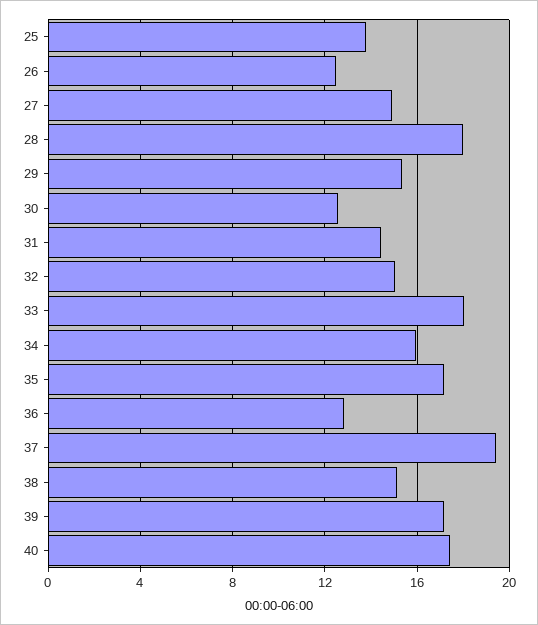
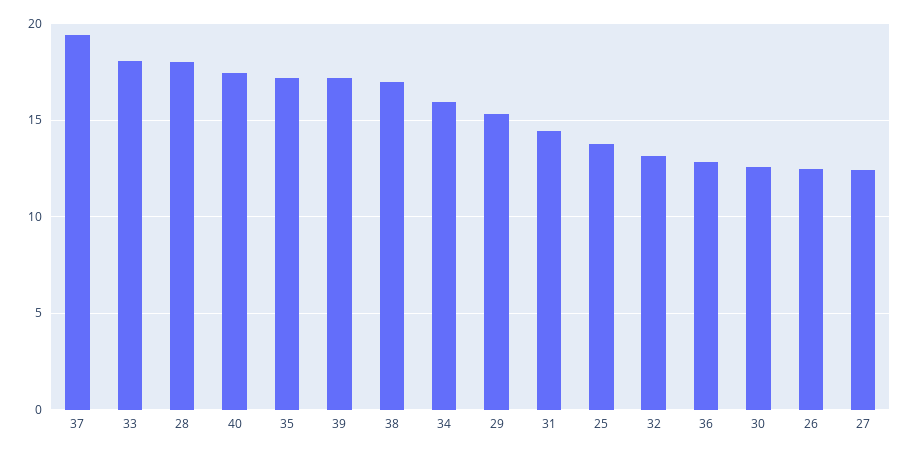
  {
    "25": 14,
    "26": 12.5,
-   "27": 15,
+   "27": 12.5,
    "28": 18,
    "29": 15.5,
    "30": 12.5,
    "31": 14.5,
-   "32": 15,
+   "32": 13,
    "33": 18,
    "34": 16,
    "35": 17,
    "36": 13,
    "37": 19.5,
-   "38": 15,
+   "38": 17,
    "39": 17,
    "40": 17.5
  }

